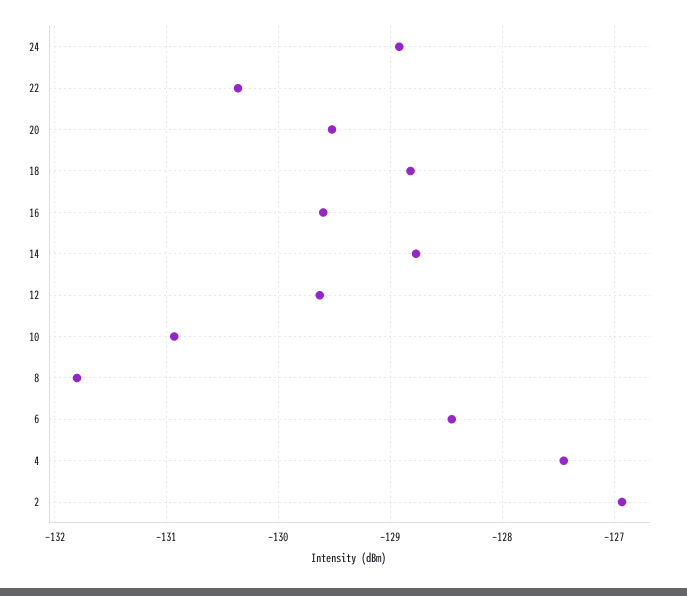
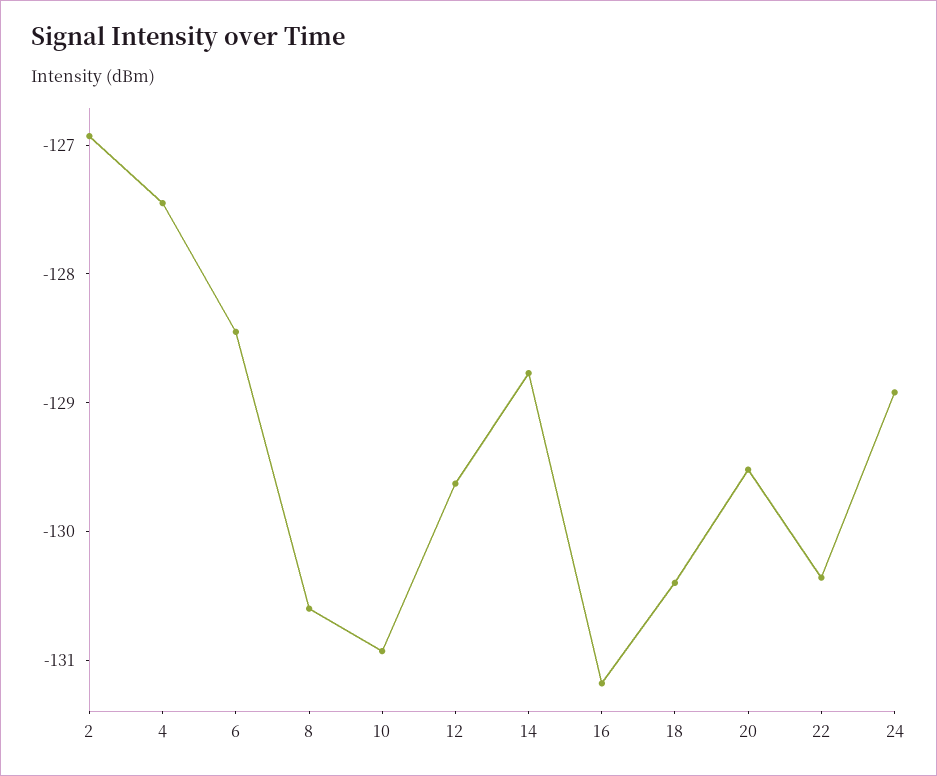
  {
    "24": -128.9,
    "22": -130.4,
    "20": -129.5,
-   "18": -128.8,
+   "18": -130.4,
-   "16": -129.6,
+   "16": -131.2,
    "14": -128.8,
    "12": -129.6,
    "10": -130.9,
-   "8": -131.8,
+   "8": -130.6,
    "6": -128.5,
    "4": -127.5,
    "2": -126.9
  }

